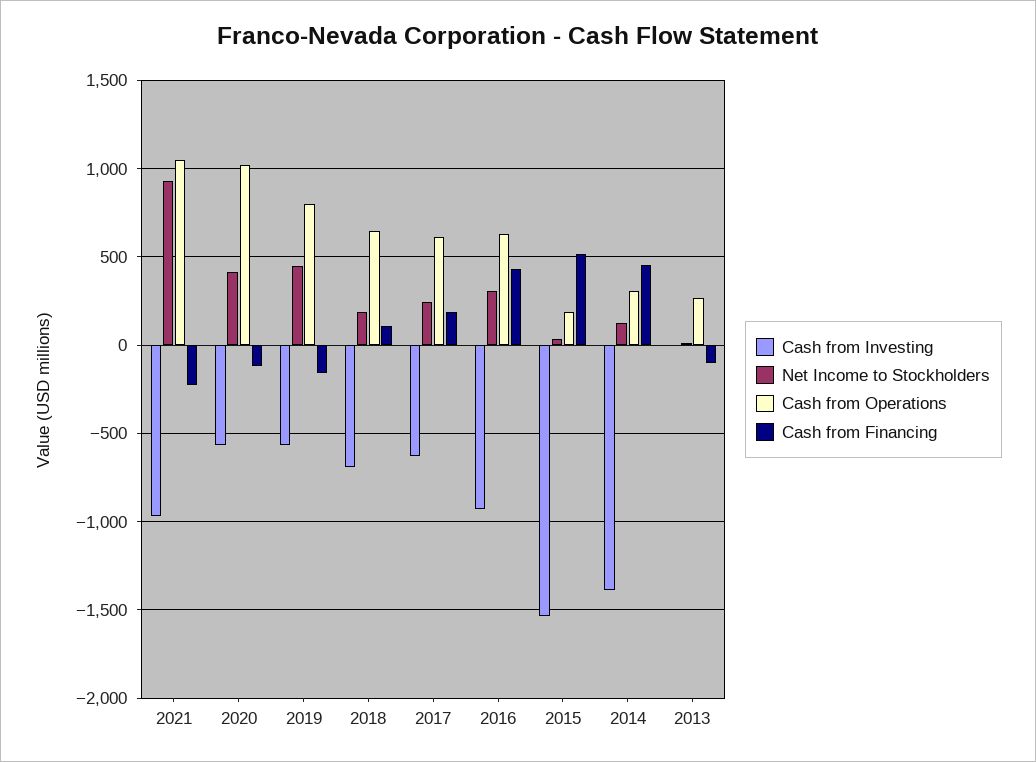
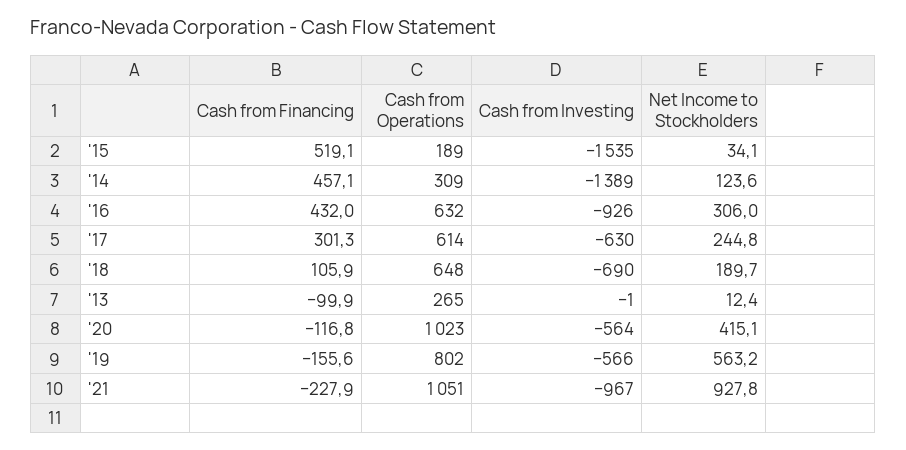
  {
    "Cash from Investing": {
      "2021": -967,
      "2020": -564,
      "2019": -566,
      "2018": -690,
      "2017": -630,
      "2016": -926,
      "2015": -1535,
      "2014": -1389,
      "2013": -1
    },
    "Net Income to Stockholders": {
      "2021": 927.8,
      "2020": 415.1,
-     "2019": 450,
+     "2019": 563.2,
      "2018": 189.7,
      "2017": 244.8,
      "2016": 306,
      "2015": 34.1,
      "2014": 123.6,
      "2013": 12.4
    },
    "Cash from Operations": {
      "2021": 1051,
      "2020": 1023,
      "2019": 802,
      "2018": 648,
      "2017": 614,
      "2016": 632,
      "2015": 189,
      "2014": 309,
      "2013": 265
    },
    "Cash from Financing": {
      "2021": -227.9,
      "2020": -116.8,
      "2019": -155.6,
      "2018": 105.9,
-     "2017": 200,
+     "2017": 301.3,
      "2016": 432,
      "2015": 519.1,
      "2014": 457.1,
      "2013": -99.9
    }
  }

